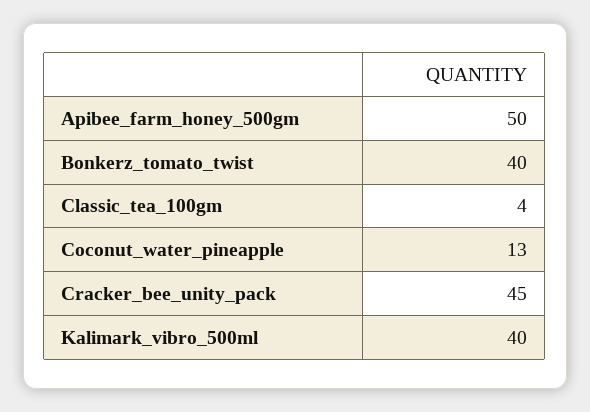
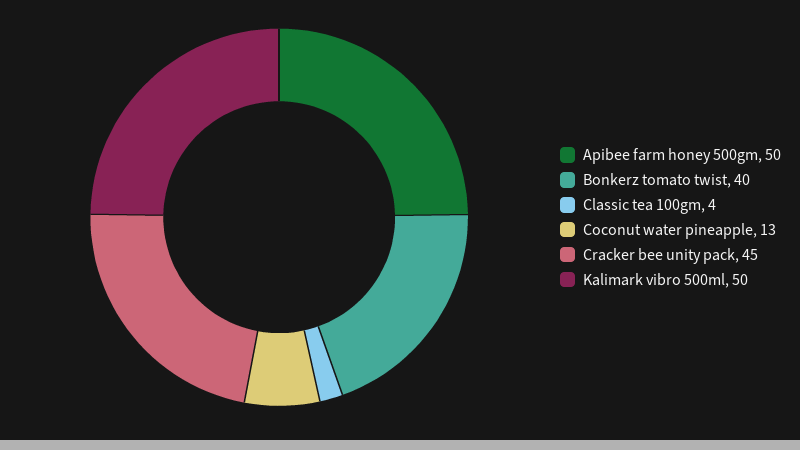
  {
    "Apibee_farm_honey_500gm": 50,
    "Bonkerz_tomato_twist": 40,
    "Classic_tea_100gm": 4,
    "Coconut_water_pineapple": 13,
    "Cracker_bee_unity_pack": 45,
-   "Kalimark_vibro_500ml": 40
+   "Kalimark_vibro_500ml": 50
  }

